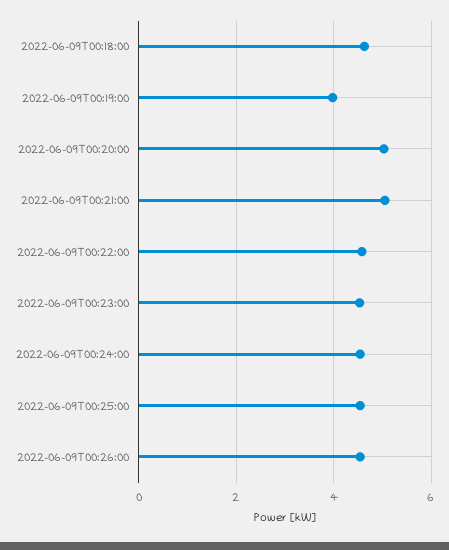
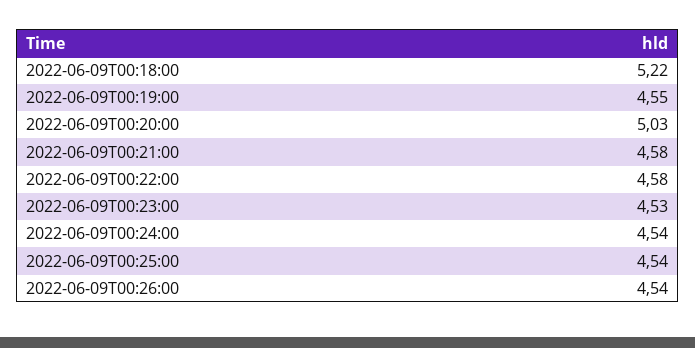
  {
-   "2022-06-09T00:18:00": 4.6,
+   "2022-06-09T00:18:00": 5.22,
-   "2022-06-09T00:19:00": 4,
+   "2022-06-09T00:19:00": 4.55,
    "2022-06-09T00:20:00": 5.03,
-   "2022-06-09T00:21:00": 5,
+   "2022-06-09T00:21:00": 4.58,
    "2022-06-09T00:22:00": 4.58,
    "2022-06-09T00:23:00": 4.53,
    "2022-06-09T00:24:00": 4.54,
    "2022-06-09T00:25:00": 4.54,
    "2022-06-09T00:26:00": 4.54
  }

